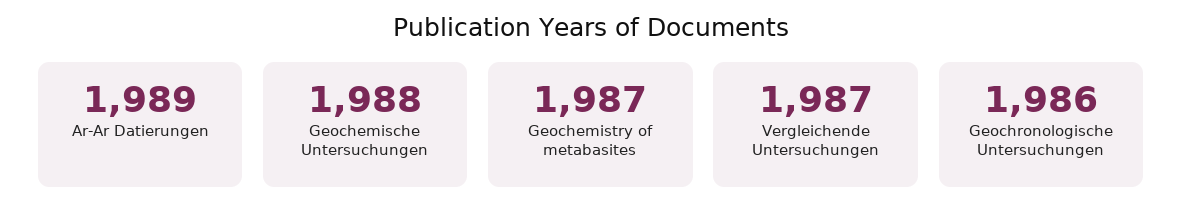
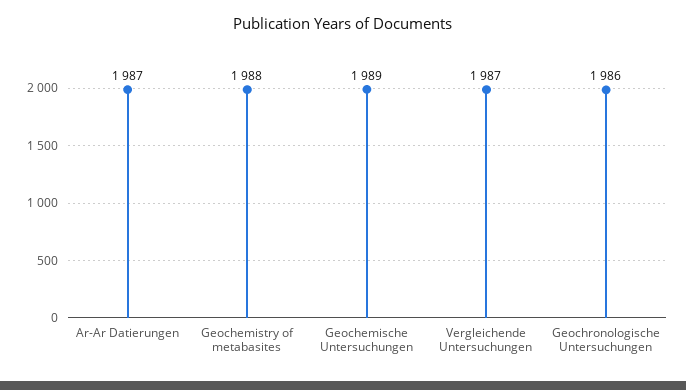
  {
-   "Ar-Ar Datierungen": 1989,
+   "Ar-Ar Datierungen": 1987,
-   "Geochemische Untersuchungen": 1988,
+   "Geochemische Untersuchungen": 1989,
-   "Geochemistry of metabasites": 1987,
+   "Geochemistry of metabasites": 1988,
    "Vergleichende Untersuchungen": 1987,
    "Geochronologische Untersuchungen": 1986
  }

